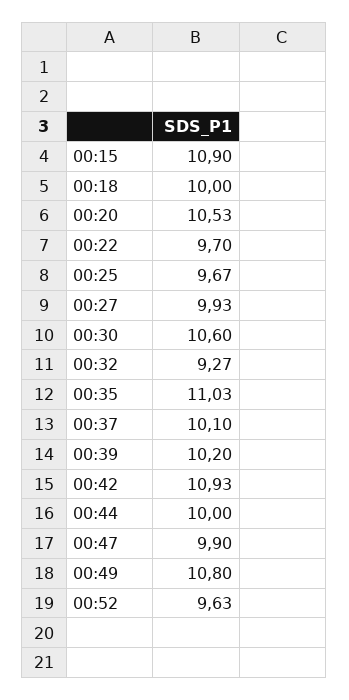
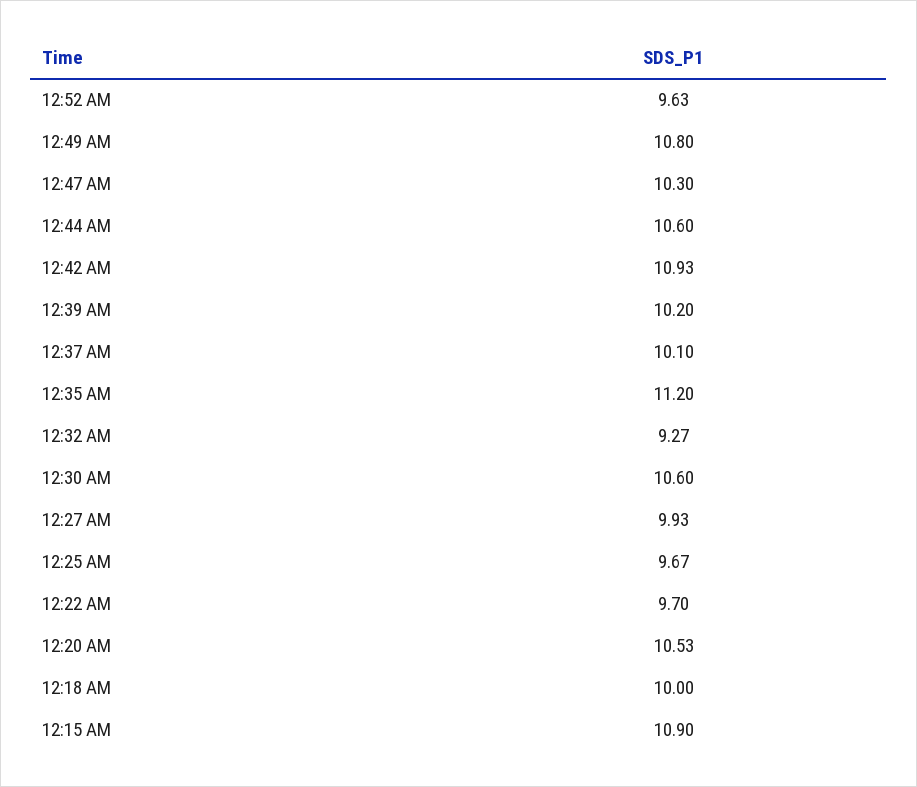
  {
    "00:15": 10.9,
    "00:18": 10,
    "00:20": 10.53,
    "00:22": 9.7,
    "00:25": 9.67,
    "00:27": 9.93,
    "00:30": 10.6,
    "00:32": 9.27,
-   "00:35": 11.03,
+   "00:35": 11.2,
    "00:37": 10.1,
    "00:39": 10.2,
    "00:42": 10.93,
-   "00:44": 10,
+   "00:44": 10.6,
-   "00:47": 9.9,
+   "00:47": 10.3,
    "00:49": 10.8,
    "00:52": 9.63
  }

